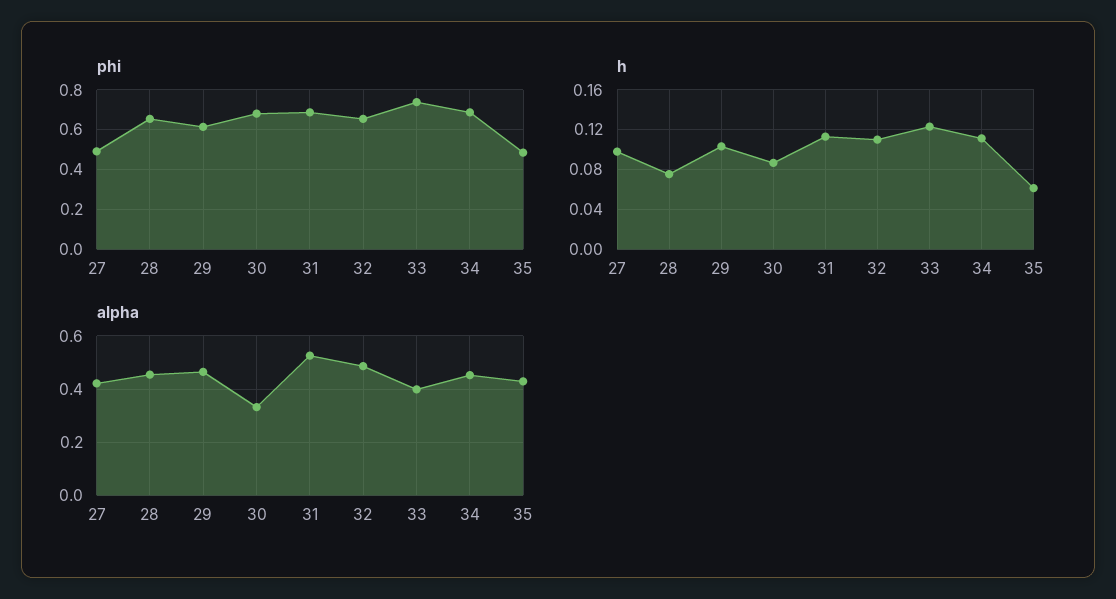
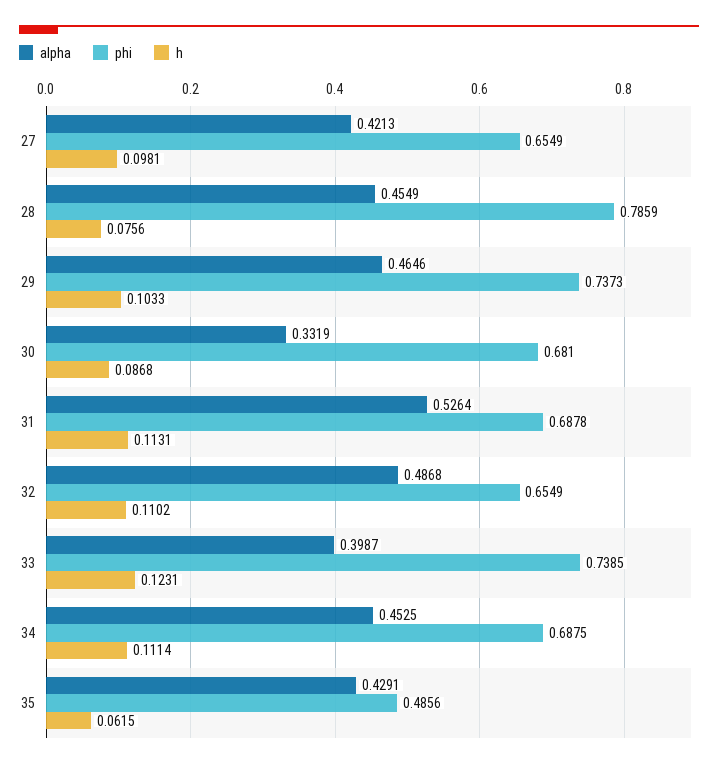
  {
    "phi": {
-     "27": 0.5,
+     "27": 0.6549,
-     "28": 0.65,
+     "28": 0.7859,
-     "29": 0.6,
+     "29": 0.7373,
      "30": 0.681,
      "31": 0.6878,
      "32": 0.6549,
      "33": 0.7385,
      "34": 0.6875,
      "35": 0.4856
    },
    "h": {
      "27": 0.0981,
      "28": 0.0756,
      "29": 0.1033,
      "30": 0.0868,
      "31": 0.1131,
      "32": 0.1102,
      "33": 0.1231,
      "34": 0.1114,
      "35": 0.0615
    },
    "alpha": {
      "27": 0.4213,
      "28": 0.4549,
      "29": 0.4646,
      "30": 0.3319,
      "31": 0.5264,
      "32": 0.4868,
      "33": 0.3987,
      "34": 0.4525,
      "35": 0.4291
    }
  }

